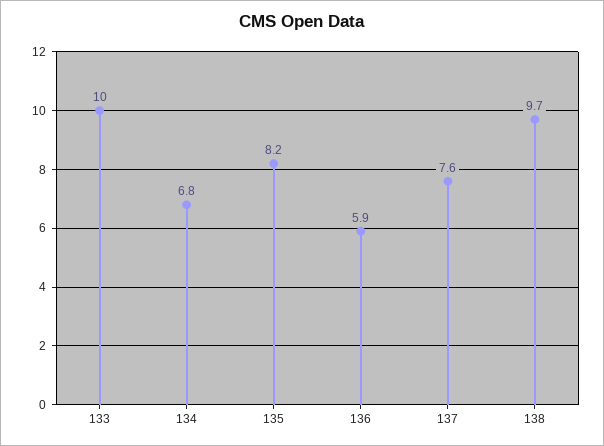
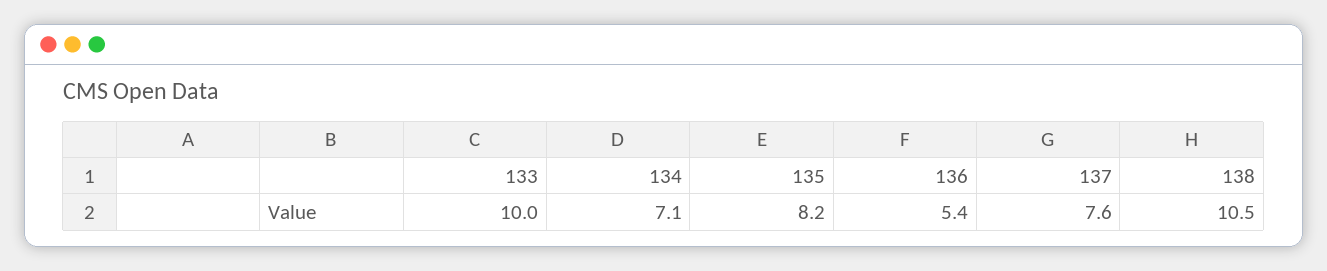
  {
    "133": 10,
-   "134": 6.8,
+   "134": 7.1,
    "135": 8.2,
-   "136": 5.9,
+   "136": 5.4,
    "137": 7.6,
-   "138": 9.7
+   "138": 10.5
  }

